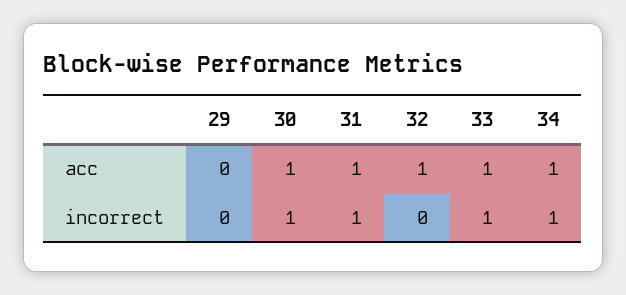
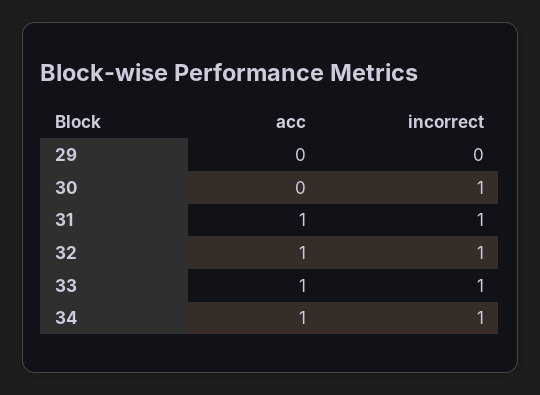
  {
    "29": {
      "acc": 0,
      "incorrect": 0
    },
    "30": {
-     "acc": 1,
+     "acc": 0,
      "incorrect": 1
    },
    "31": {
      "acc": 1,
      "incorrect": 1
    },
    "32": {
      "acc": 1,
-     "incorrect": 0
+     "incorrect": 1
    },
    "33": {
      "acc": 1,
      "incorrect": 1
    },
    "34": {
      "acc": 1,
      "incorrect": 1
    }
  }

